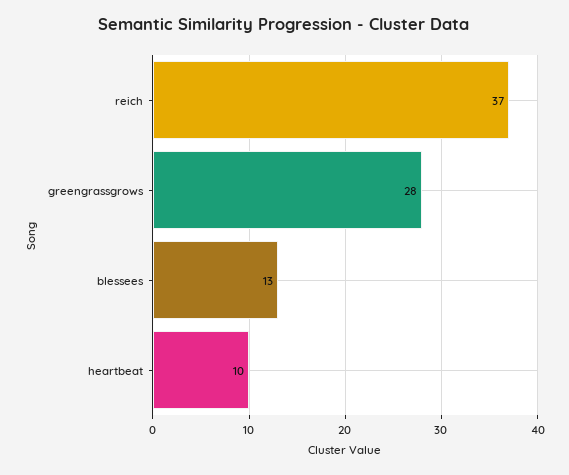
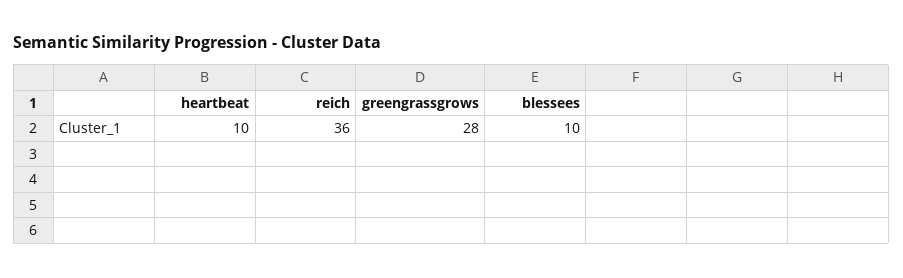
  {
-   "reich": 37,
+   "reich": 36,
    "greengrassgrows": 28,
-   "blessees": 13,
+   "blessees": 10,
    "heartbeat": 10
  }

